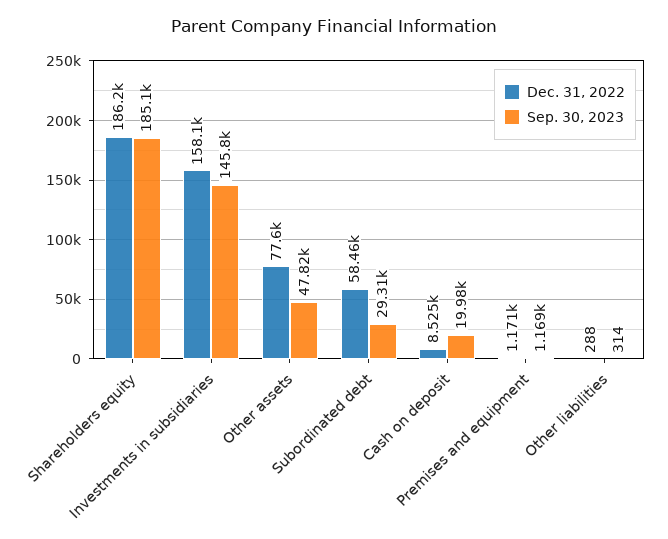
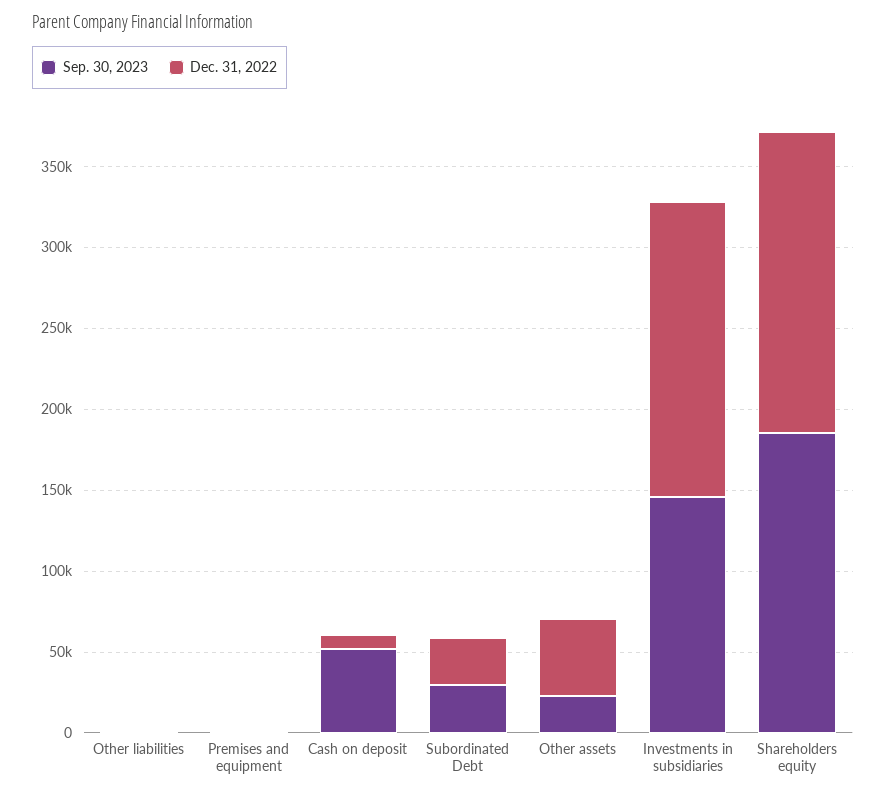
  {
    "Dec. 31, 2022": {
      "Shareholders equity": 186200,
-     "Investments in subsidiaries": 158100,
+     "Investments in subsidiaries": 180000,
-     "Other assets": 77600,
+     "Other assets": 50000,
-     "Subordinated debt": 58460,
+     "Subordinated debt": 30000,
      "Cash on deposit": 8525,
      "Premises and equipment": 1171,
      "Other liabilities": 288
    },
    "Sep. 30, 2023": {
      "Shareholders equity": 185100,
      "Investments in subsidiaries": 145800,
-     "Other assets": 47820,
+     "Other assets": 20000,
      "Subordinated debt": 29310,
-     "Cash on deposit": 19980,
+     "Cash on deposit": 50000,
      "Premises and equipment": 1169,
      "Other liabilities": 314
    }
  }

